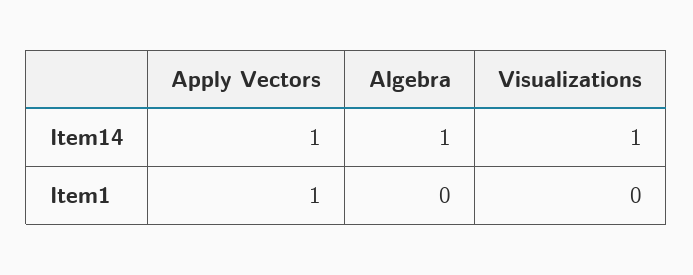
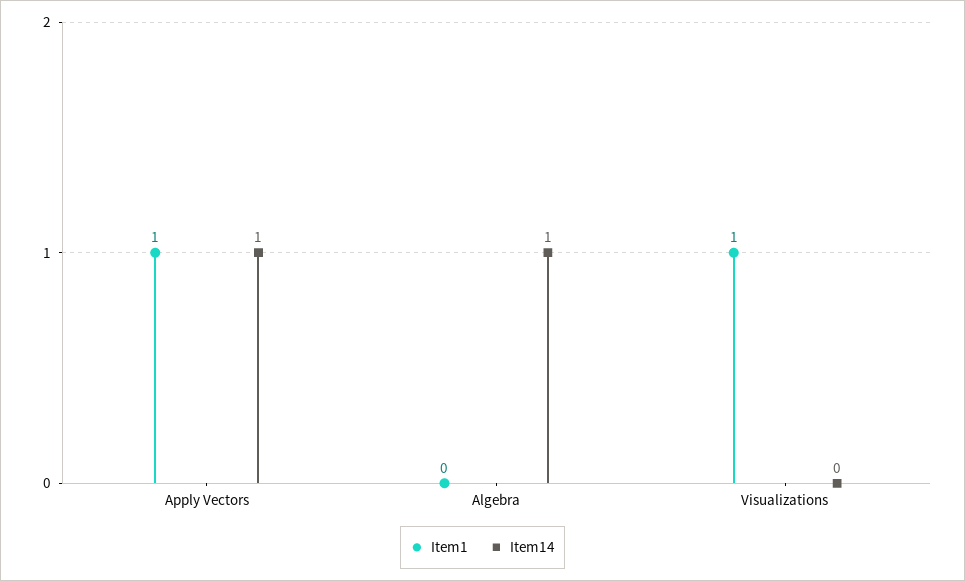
  {
    "Item14": {
      "Apply Vectors": 1,
      "Algebra": 1,
-     "Visualizations": 1
+     "Visualizations": 0
    },
    "Item1": {
      "Apply Vectors": 1,
      "Algebra": 0,
-     "Visualizations": 0
+     "Visualizations": 1
    }
  }

